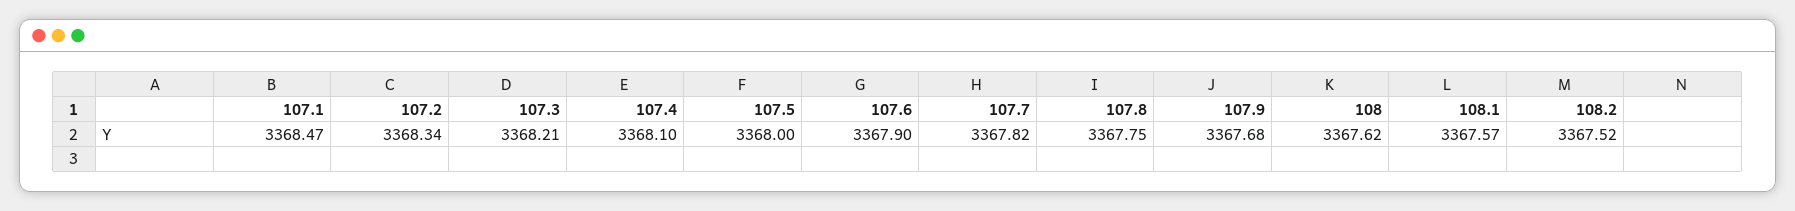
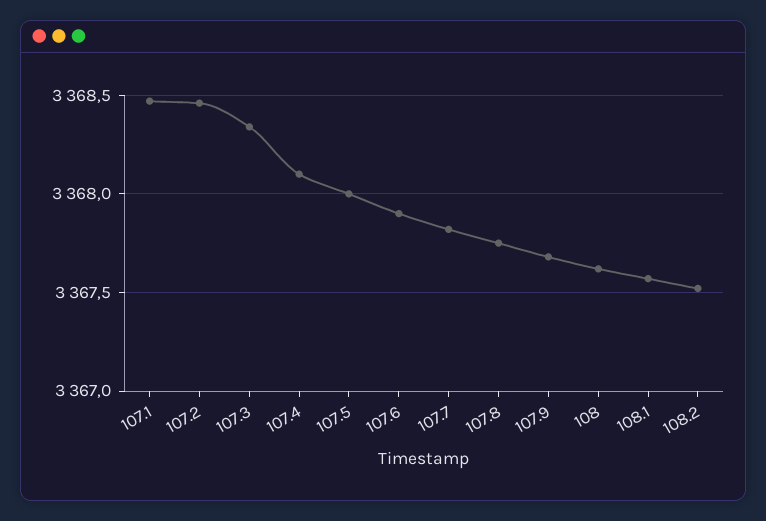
  {
    "107.1": 3368.47,
-   "107.2": 3368.34,
+   "107.2": 3368.45,
-   "107.3": 3368.21,
+   "107.3": 3368.35,
    "107.4": 3368.1,
    "107.5": 3368,
    "107.6": 3367.9,
    "107.7": 3367.82,
    "107.8": 3367.75,
    "107.9": 3367.68,
    "108": 3367.62,
    "108.1": 3367.57,
    "108.2": 3367.52
  }

